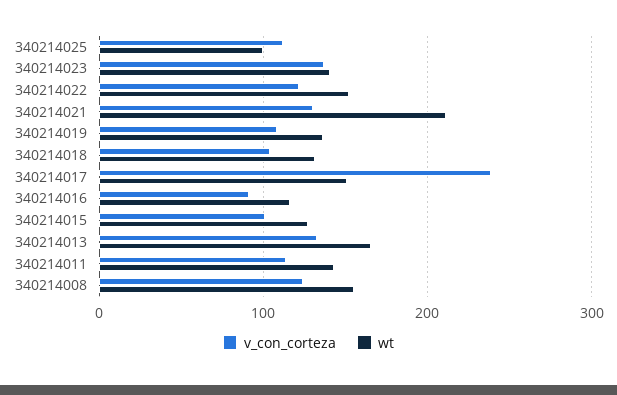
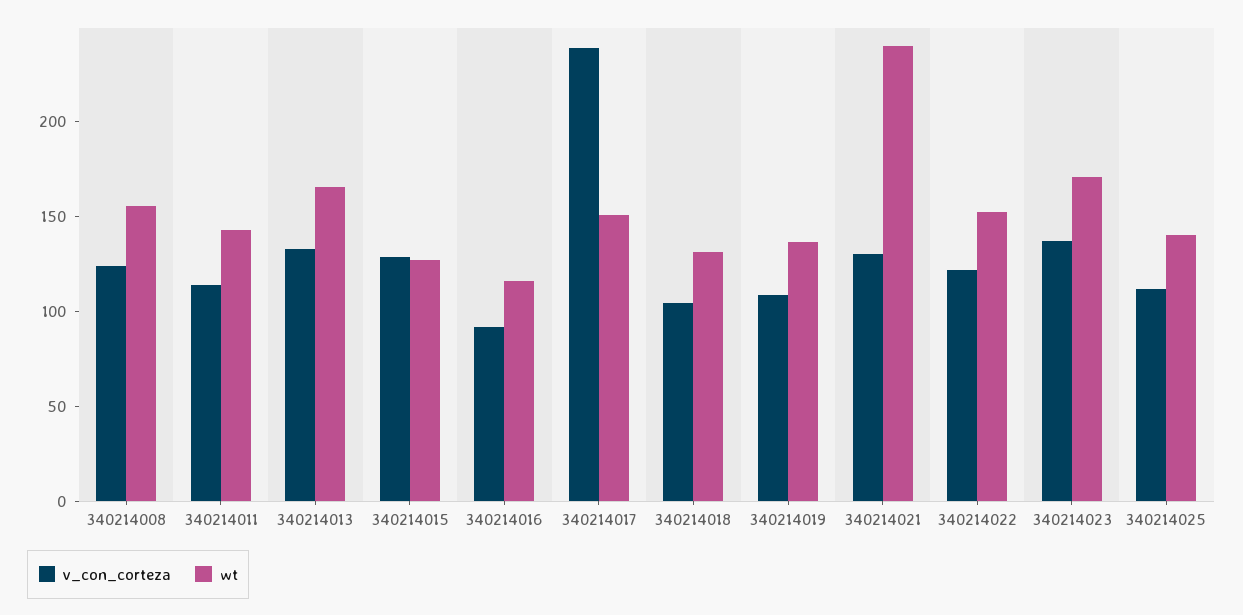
  {
    "v_con_corteza": {
      "340214025": 110,
      "340214023": 140,
      "340214022": 120,
      "340214021": 130,
      "340214019": 110,
      "340214018": 100,
      "340214017": 240,
      "340214016": 90,
-     "340214015": 100,
+     "340214015": 130,
      "340214013": 130,
      "340214011": 110,
      "340214008": 120
    },
    "wt": {
-     "340214025": 100,
+     "340214025": 140,
-     "340214023": 140,
+     "340214023": 170,
      "340214022": 150,
-     "340214021": 210,
+     "340214021": 240,
      "340214019": 140,
      "340214018": 130,
      "340214017": 150,
      "340214016": 120,
      "340214015": 130,
      "340214013": 170,
      "340214011": 140,
      "340214008": 160
    }
  }

